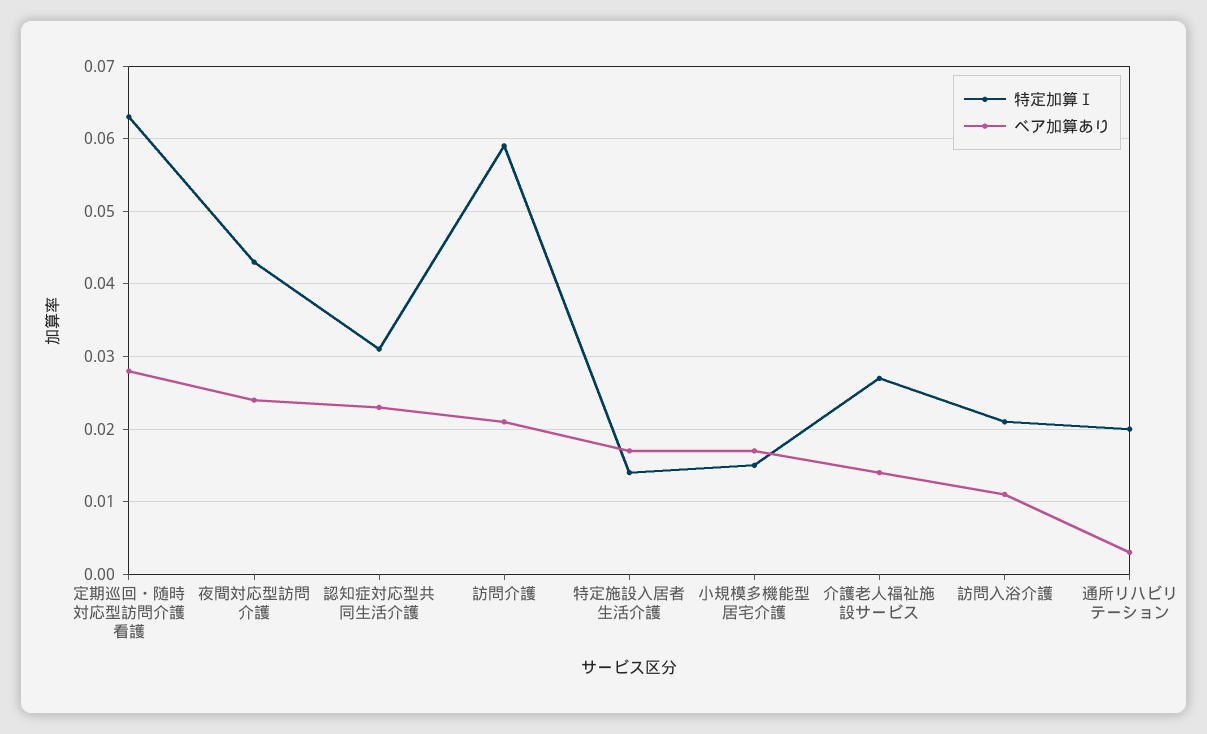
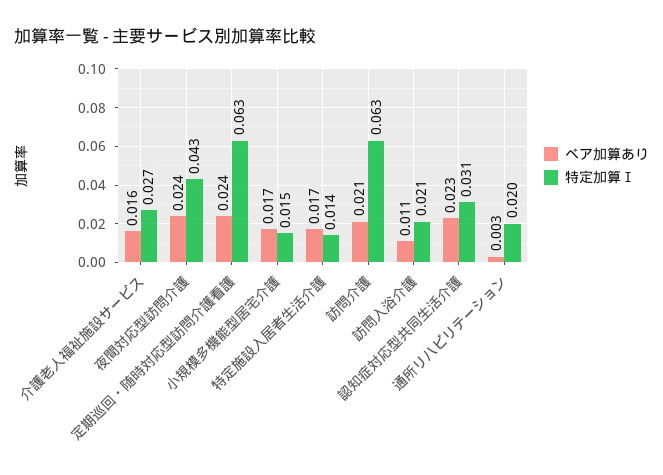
  {
    "特定加算Ⅰ": {
      "定期巡回・随時対応型訪問介護看護": 0.063,
      "夜間対応型訪問介護": 0.043,
      "認知症対応型共同生活介護": 0.031,
-     "訪問介護": 0.059,
+     "訪問介護": 0.063,
      "特定施設入居者生活介護": 0.014,
      "小規模多機能型居宅介護": 0.015,
      "介護老人福祉施設サービス": 0.027,
      "訪問入浴介護": 0.021,
      "通所リハビリテーション": 0.02
    },
    "ベア加算あり": {
-     "定期巡回・随時対応型訪問介護看護": 0.028,
+     "定期巡回・随時対応型訪問介護看護": 0.024,
      "夜間対応型訪問介護": 0.024,
      "認知症対応型共同生活介護": 0.023,
      "訪問介護": 0.021,
      "特定施設入居者生活介護": 0.017,
      "小規模多機能型居宅介護": 0.017,
-     "介護老人福祉施設サービス": 0.014,
+     "介護老人福祉施設サービス": 0.016,
      "訪問入浴介護": 0.011,
      "通所リハビリテーション": 0.003
    }
  }

